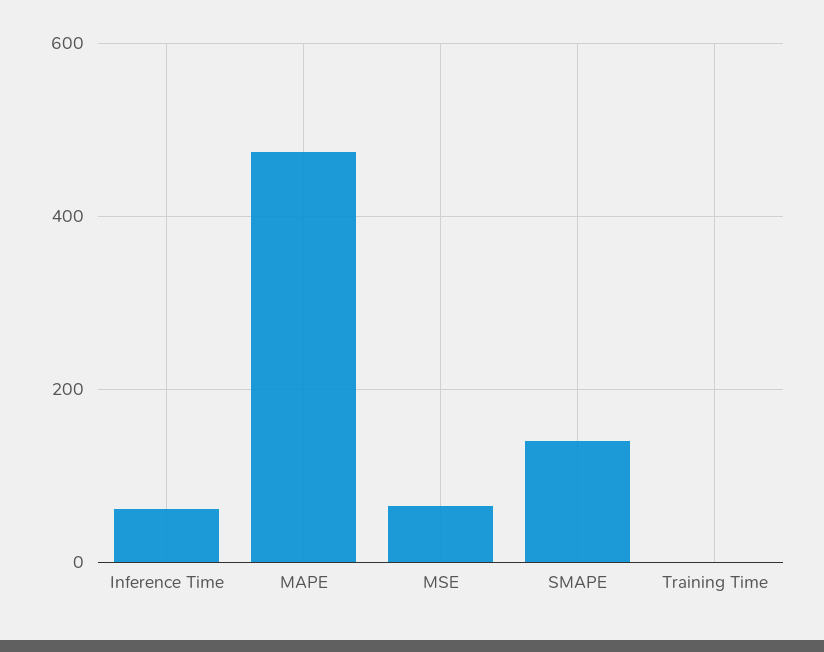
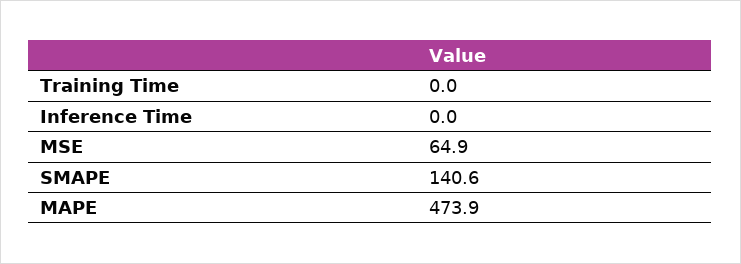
  {
-   "Inference Time": 60,
+   "Inference Time": 0,
    "MAPE": 473.9,
    "MSE": 64.9,
    "SMAPE": 140.6,
    "Training Time": 0
  }

